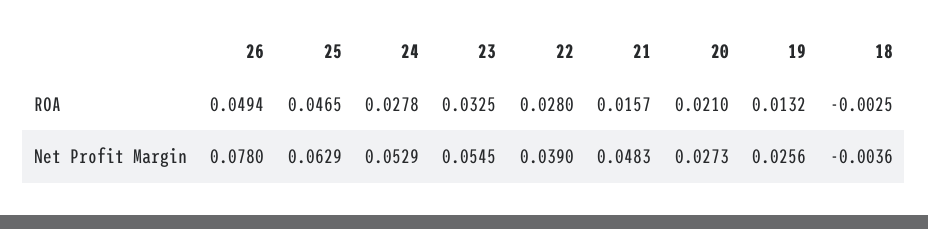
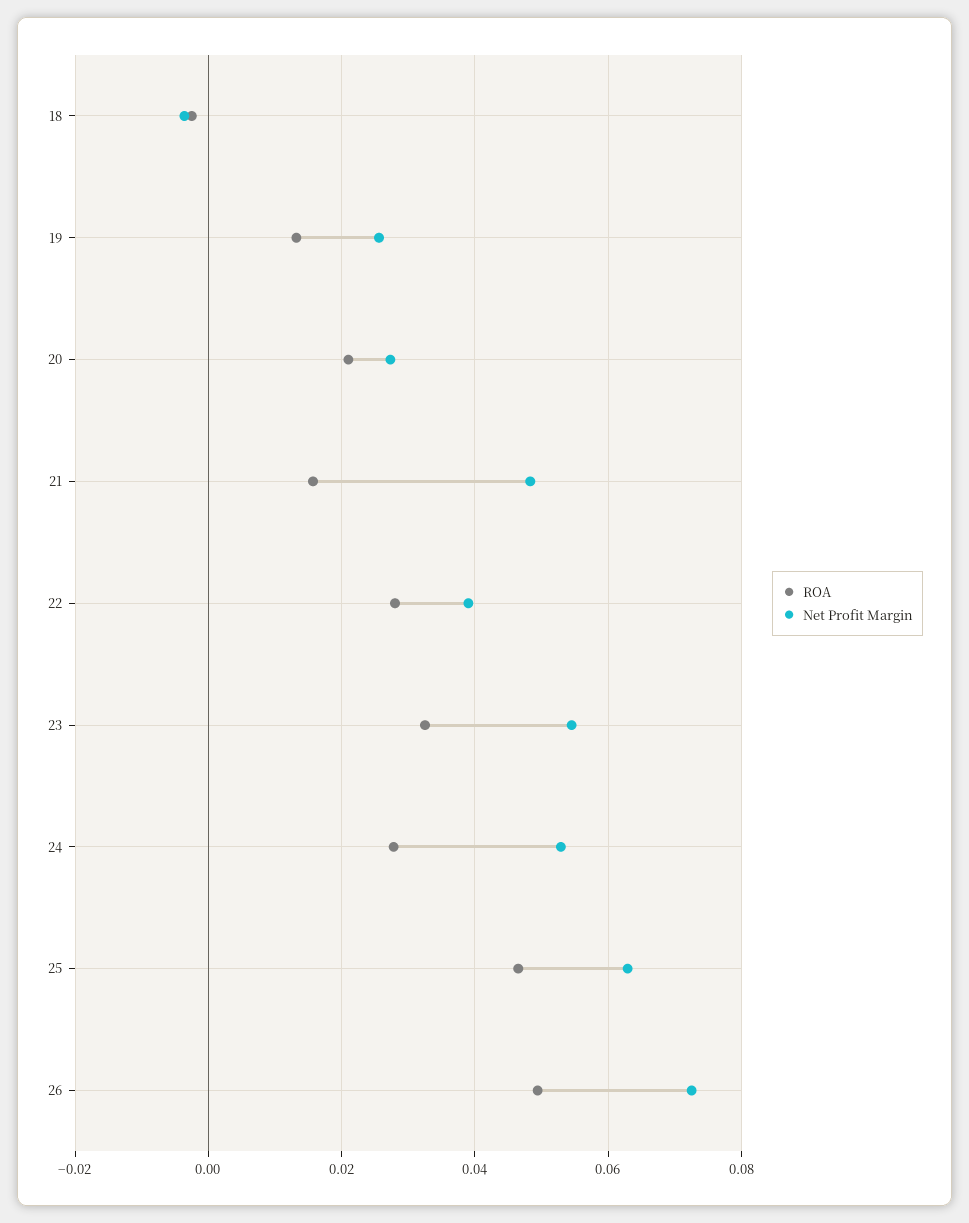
  {
    "ROA": {
      "26": 0.0494,
      "25": 0.0465,
      "24": 0.0278,
      "23": 0.0325,
      "22": 0.028,
      "21": 0.0157,
      "20": 0.021,
      "19": 0.0132,
      "18": -0.0025
    },
    "Net Profit Margin": {
-     "26": 0.078,
+     "26": 0.072,
      "25": 0.0629,
      "24": 0.0529,
      "23": 0.0545,
      "22": 0.039,
      "21": 0.0483,
      "20": 0.0273,
      "19": 0.0256,
      "18": -0.0036
    }
  }

